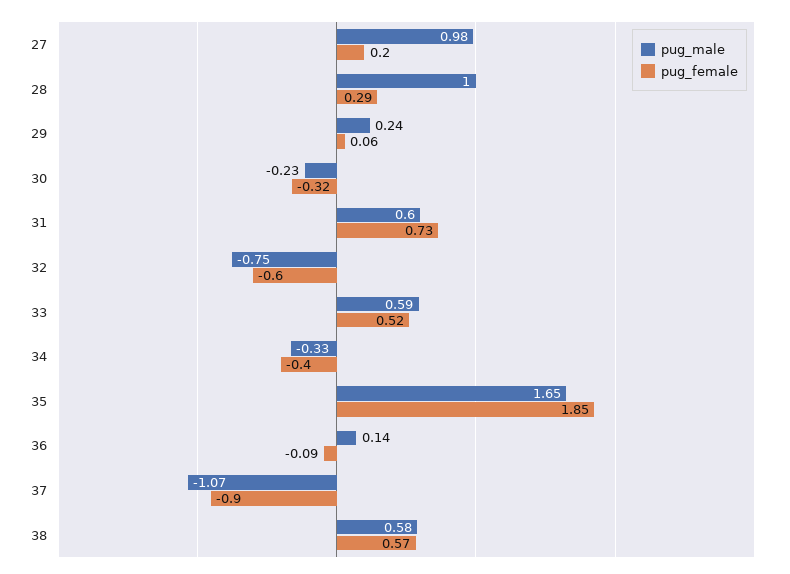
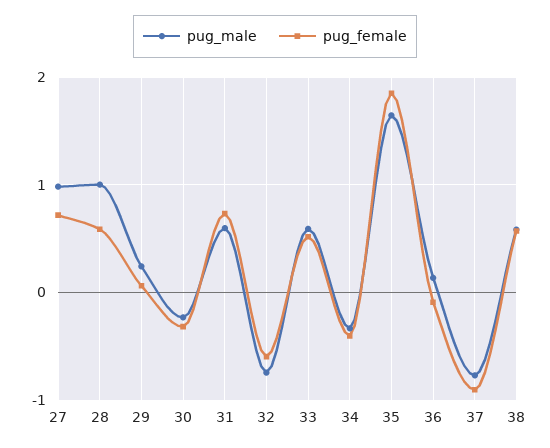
  {
    "pug_male": {
      "27": 0.98,
      "28": 1,
      "29": 0.24,
      "30": -0.23,
      "31": 0.6,
      "32": -0.75,
      "33": 0.59,
      "34": -0.33,
      "35": 1.65,
      "36": 0.14,
-     "37": -1.07,
+     "37": -0.8,
      "38": 0.58
    },
    "pug_female": {
-     "27": 0.2,
+     "27": 0.7,
-     "28": 0.29,
+     "28": 0.6,
      "29": 0.06,
      "30": -0.32,
      "31": 0.73,
      "32": -0.6,
      "33": 0.52,
      "34": -0.4,
      "35": 1.85,
      "36": -0.09,
      "37": -0.9,
      "38": 0.57
    }
  }

